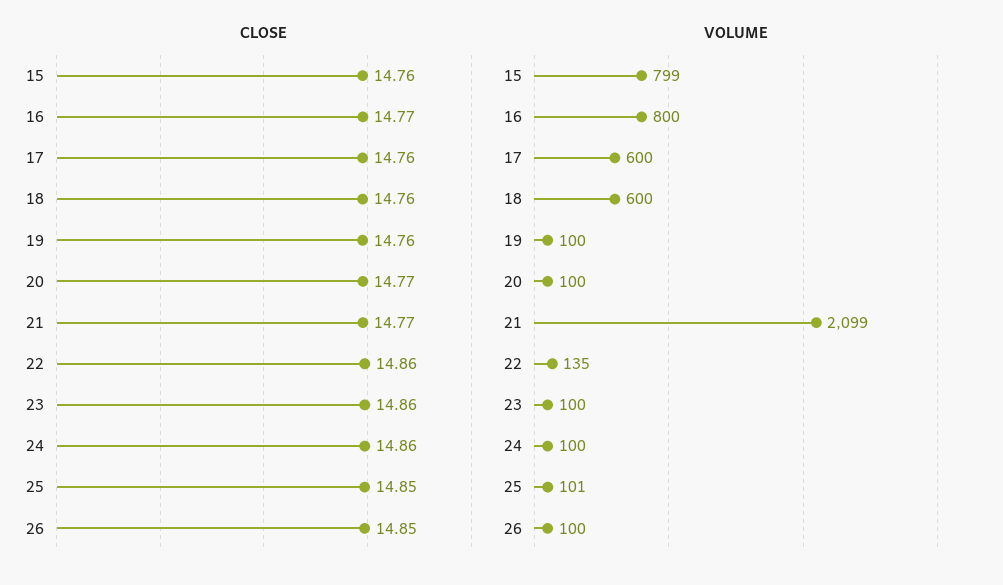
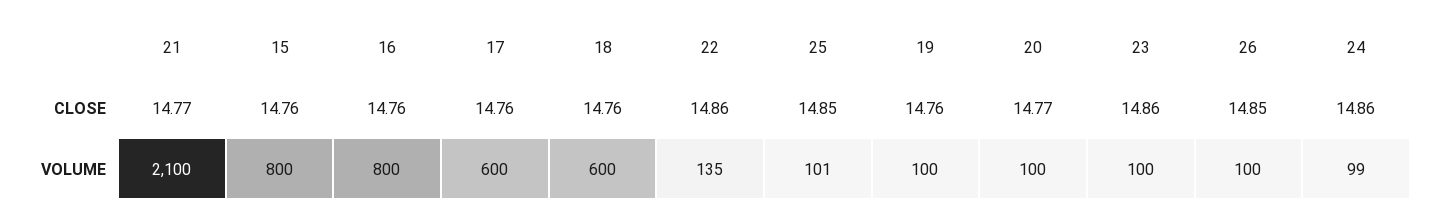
  {
    "CLOSE": {
      "15": 14.76,
-     "16": 14.77,
+     "16": 14.76,
      "17": 14.76,
      "18": 14.76,
      "19": 14.76,
      "20": 14.77,
      "21": 14.77,
      "22": 14.86,
      "23": 14.86,
      "24": 14.86,
      "25": 14.85,
      "26": 14.85
    },
    "VOLUME": {
-     "15": 799,
+     "15": 800,
      "16": 800,
      "17": 600,
      "18": 600,
      "19": 100,
      "20": 100,
-     "21": 2099,
+     "21": 2100,
      "22": 135,
      "23": 100,
-     "24": 100,
+     "24": 99,
      "25": 101,
      "26": 100
    }
  }

